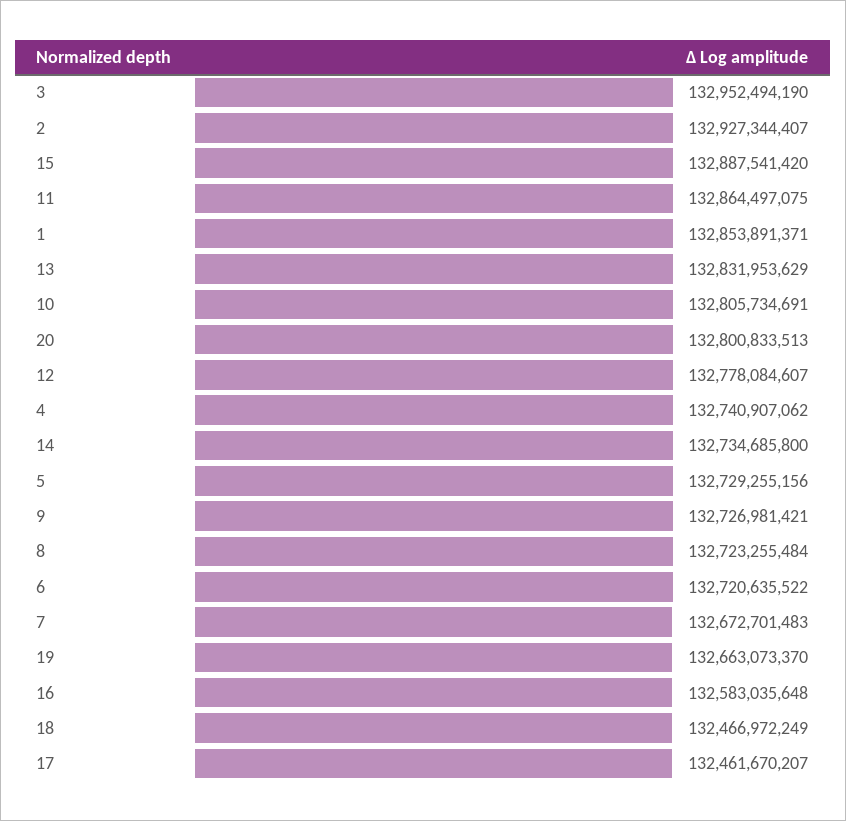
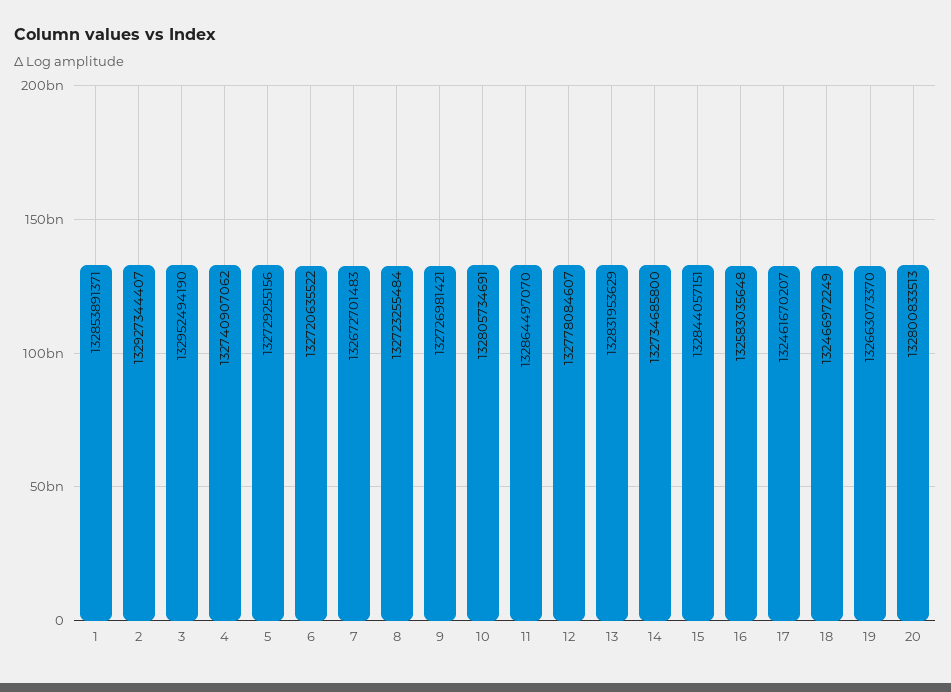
  {
    "3": 132952494190,
    "2": 132927344407,
-   "15": 132887541420,
+   "15": 132844057151,
-   "11": 132864497075,
+   "11": 132864497070,
    "1": 132853891371,
    "13": 132831953629,
    "10": 132805734691,
    "20": 132800833513,
    "12": 132778084607,
    "4": 132740907062,
    "14": 132734685800,
    "5": 132729255156,
    "9": 132726981421,
    "8": 132723255484,
    "6": 132720635522,
    "7": 132672701483,
    "19": 132663073370,
    "16": 132583035648,
    "18": 132466972249,
    "17": 132461670207
  }

